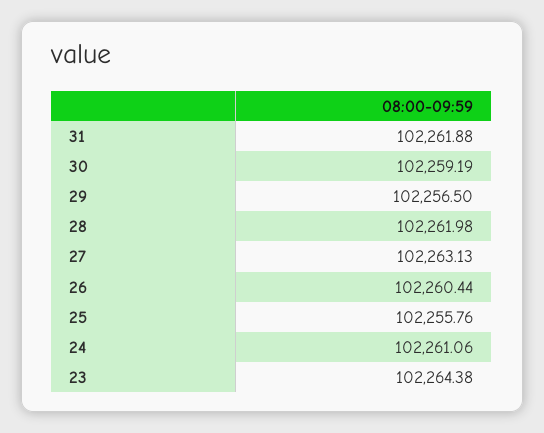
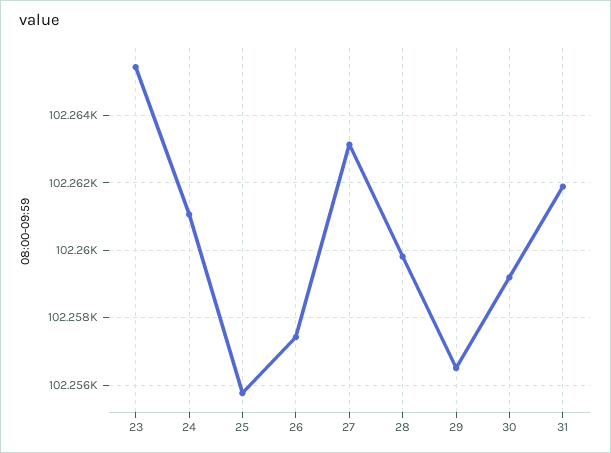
  {
    "31": 102261.88,
    "30": 102259.19,
    "29": 102256.5,
-   "28": 102261.98,
+   "28": 102259.8,
    "27": 102263.13,
-   "26": 102260.44,
+   "26": 102257.4,
    "25": 102255.76,
    "24": 102261.06,
-   "23": 102264.38
+   "23": 102265.4
  }

